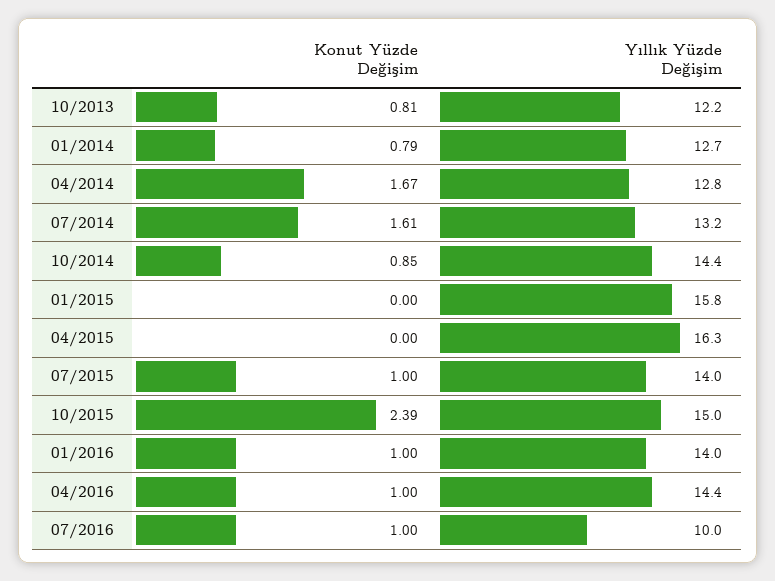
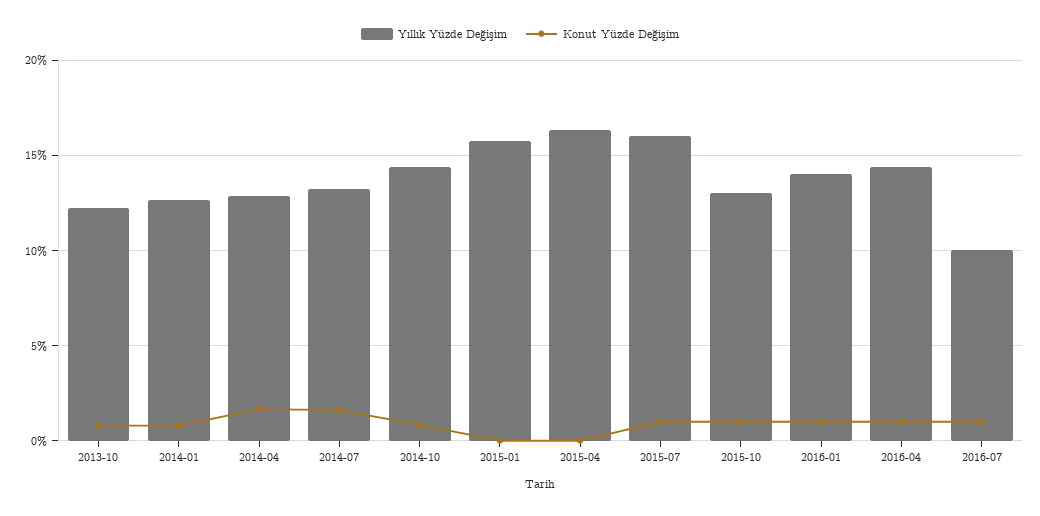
  {
    "Konut Yüzde Değişim": {
      "10/2013": 0.81,
      "01/2014": 0.79,
      "04/2014": 1.67,
      "07/2014": 1.61,
      "10/2014": 0.85,
      "01/2015": 0,
      "04/2015": 0,
      "07/2015": 1,
-     "10/2015": 2.39,
+     "10/2015": 1,
      "01/2016": 1,
      "04/2016": 1,
      "07/2016": 1
    },
    "Yıllık Yüzde Değişim": {
      "10/2013": 12.2,
      "01/2014": 12.7,
      "04/2014": 12.8,
      "07/2014": 13.2,
      "10/2014": 14.4,
      "01/2015": 15.8,
      "04/2015": 16.3,
-     "07/2015": 14,
+     "07/2015": 16,
-     "10/2015": 15,
+     "10/2015": 13,
      "01/2016": 14,
      "04/2016": 14.4,
      "07/2016": 10
    }
  }

